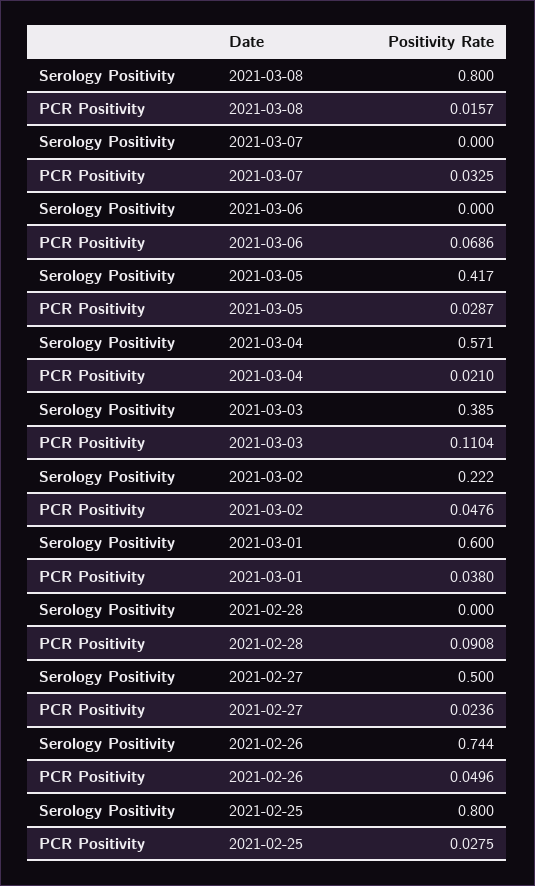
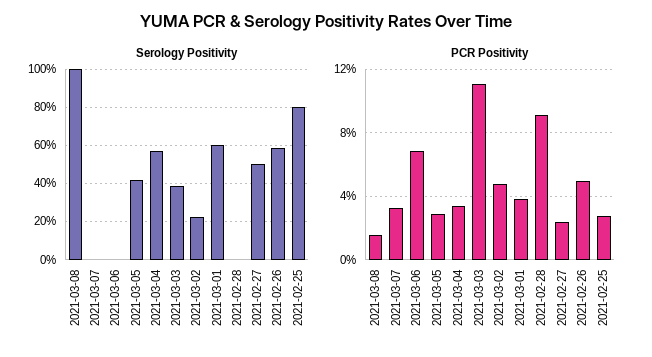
  {
    "Serology Positivity": {
-     "2021-03-08": 0.8,
+     "2021-03-08": 1,
      "2021-03-07": 0,
      "2021-03-06": 0,
      "2021-03-05": 0.417,
      "2021-03-04": 0.571,
      "2021-03-03": 0.385,
      "2021-03-02": 0.222,
      "2021-03-01": 0.6,
      "2021-02-28": 0,
      "2021-02-27": 0.5,
-     "2021-02-26": 0.744,
+     "2021-02-26": 0.6,
      "2021-02-25": 0.8
    },
    "PCR Positivity": {
      "2021-03-08": 0.0157,
      "2021-03-07": 0.0325,
      "2021-03-06": 0.0686,
      "2021-03-05": 0.0287,
-     "2021-03-04": 0.021,
+     "2021-03-04": 0.035,
      "2021-03-03": 0.1104,
      "2021-03-02": 0.0476,
      "2021-03-01": 0.038,
      "2021-02-28": 0.0908,
      "2021-02-27": 0.0236,
      "2021-02-26": 0.0496,
      "2021-02-25": 0.0275
    }
  }

